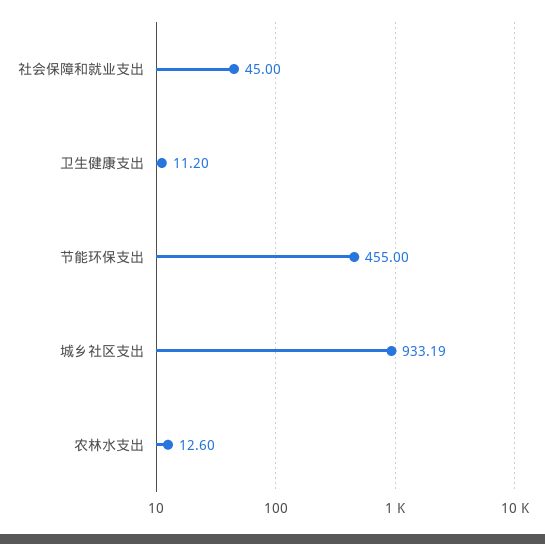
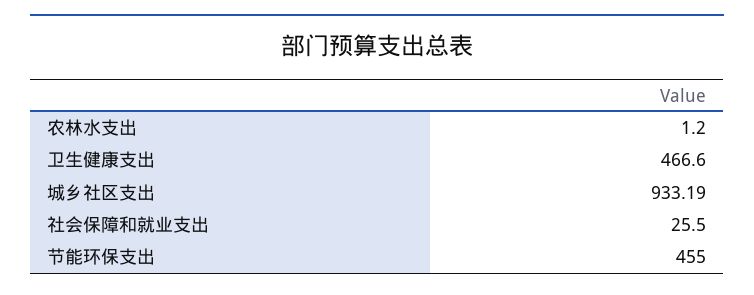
  {
-   "社会保障和就业支出": 45,
+   "社会保障和就业支出": 25.5,
-   "卫生健康支出": 11.2,
+   "卫生健康支出": 466.6,
    "节能环保支出": 455,
    "城乡社区支出": 933.19,
-   "农林水支出": 12.6
+   "农林水支出": 1.2
  }

